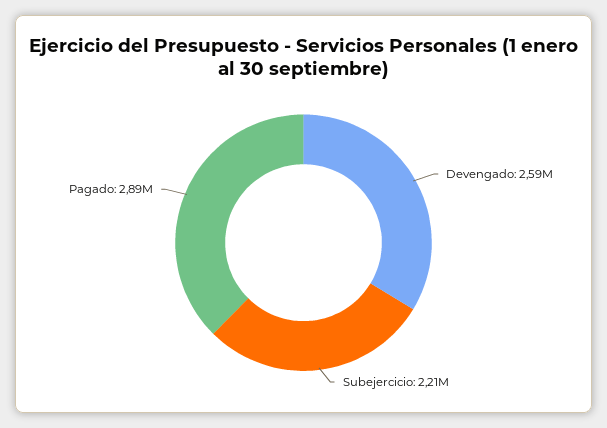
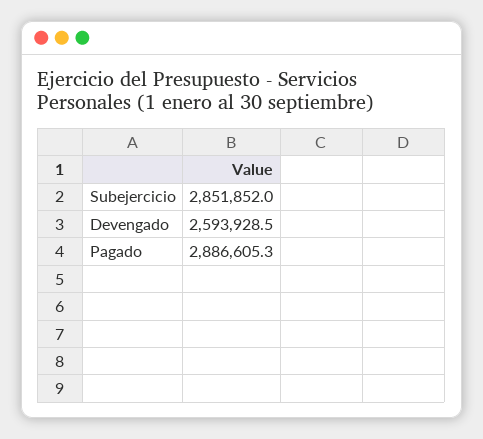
  {
    "Devengado": 2593928.5,
-   "Subejercicio": 2210000,
+   "Subejercicio": 2851852,
    "Pagado": 2886605.3
  }

